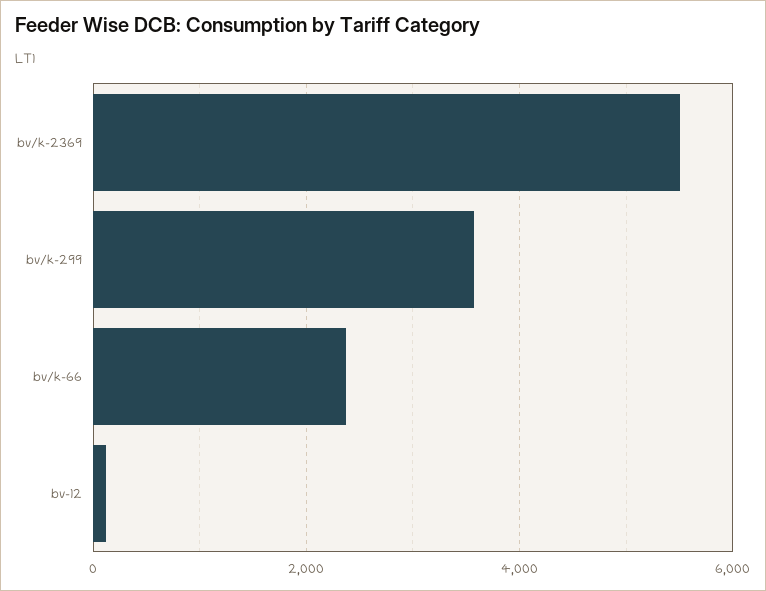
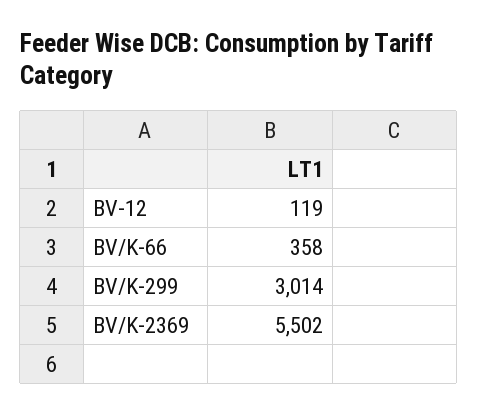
  {
    "bv/k-2369": 5502,
-   "bv/k-299": 3600,
+   "bv/k-299": 3014,
-   "bv/k-66": 2400,
+   "bv/k-66": 358,
    "bv-12": 119
  }

